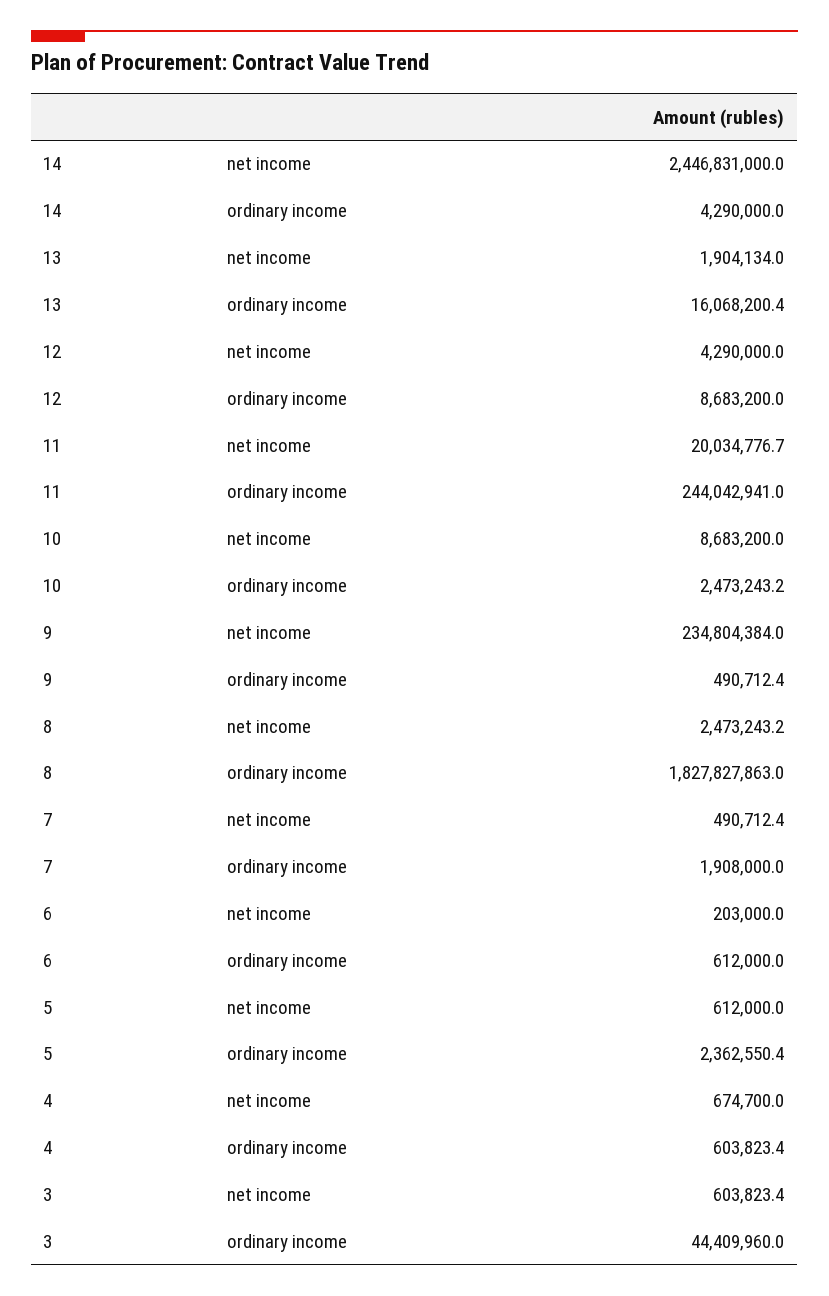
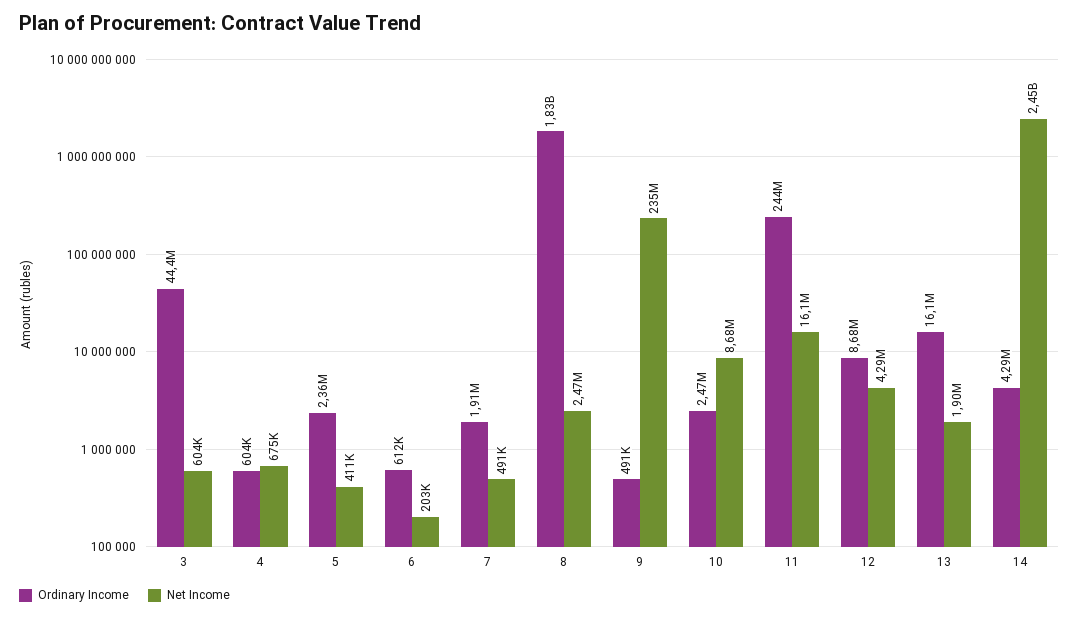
  {
    "net income": {
      "14": 2446831000,
      "13": 1904134,
      "12": 4290000,
-     "11": 20034776.7,
+     "11": 16100000,
      "10": 8683200,
      "9": 234804384,
      "8": 2473243.2,
      "7": 490712.4,
      "6": 203000,
-     "5": 612000,
+     "5": 411000,
      "4": 674700,
      "3": 603823.4
    },
    "ordinary income": {
      "14": 4290000,
      "13": 16068200.4,
      "12": 8683200,
      "11": 244042941,
      "10": 2473243.2,
      "9": 490712.4,
      "8": 1827827863,
      "7": 1908000,
      "6": 612000,
      "5": 2362550.4,
      "4": 603823.4,
      "3": 44409960
    }
  }

